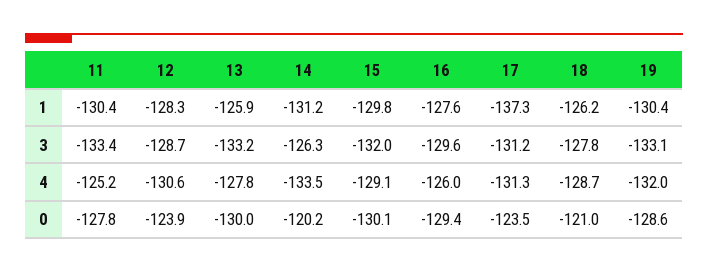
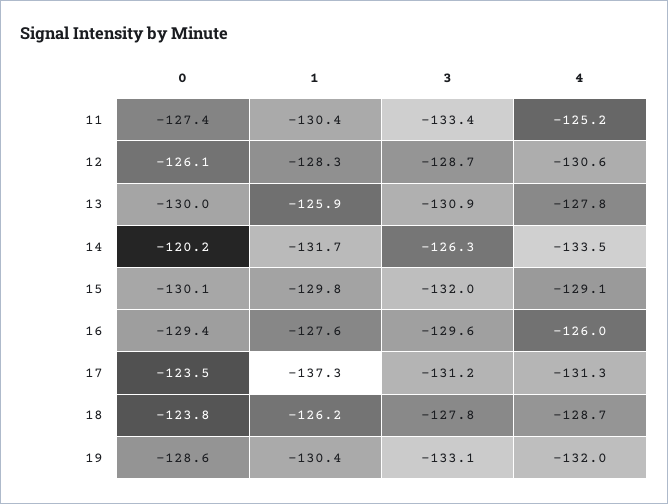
  {
    "11": {
      "1": -130.4,
      "3": -133.4,
      "4": -125.2,
-     "0": -127.8
+     "0": -127.4
    },
    "12": {
      "1": -128.3,
      "3": -128.7,
      "4": -130.6,
-     "0": -123.9
+     "0": -126.1
    },
    "13": {
      "1": -125.9,
-     "3": -133.2,
+     "3": -130.9,
      "4": -127.8,
      "0": -130
    },
    "14": {
-     "1": -131.2,
+     "1": -131.7,
      "3": -126.3,
      "4": -133.5,
      "0": -120.2
    },
    "15": {
      "1": -129.8,
      "3": -132,
      "4": -129.1,
      "0": -130.1
    },
    "16": {
      "1": -127.6,
      "3": -129.6,
      "4": -126,
      "0": -129.4
    },
    "17": {
      "1": -137.3,
      "3": -131.2,
      "4": -131.3,
      "0": -123.5
    },
    "18": {
      "1": -126.2,
      "3": -127.8,
      "4": -128.7,
-     "0": -121
+     "0": -123.8
    },
    "19": {
      "1": -130.4,
      "3": -133.1,
      "4": -132,
      "0": -128.6
    }
  }

